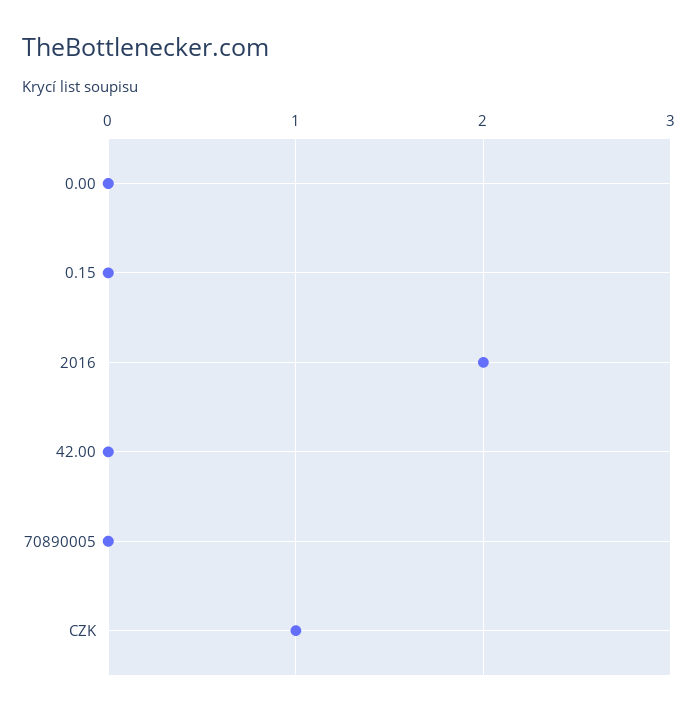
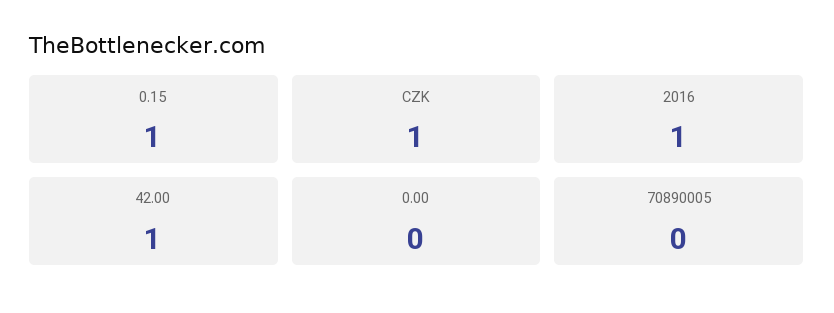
  {
    "0.00": 0,
-   "0.15": 0,
+   "0.15": 1,
-   "2016": 2,
+   "2016": 1,
-   "42.00": 0,
+   "42.00": 1,
    "70890005": 0,
    "CZK": 1
  }

